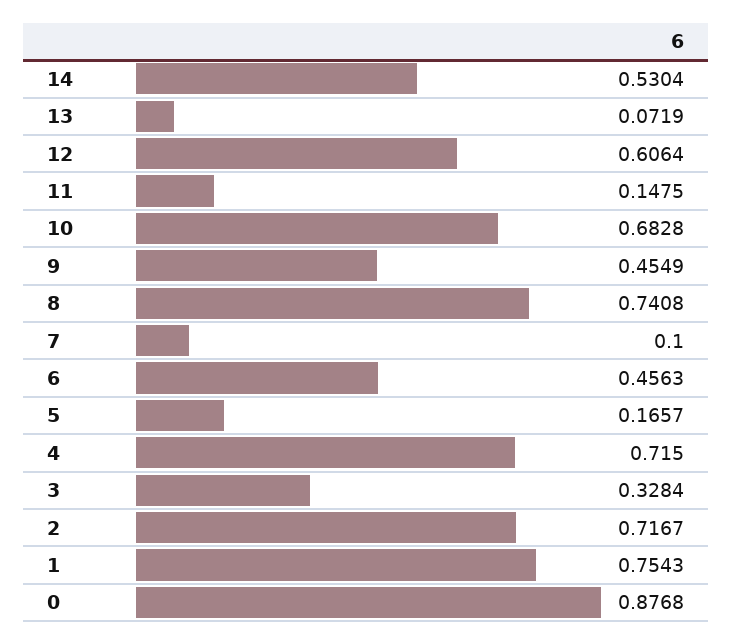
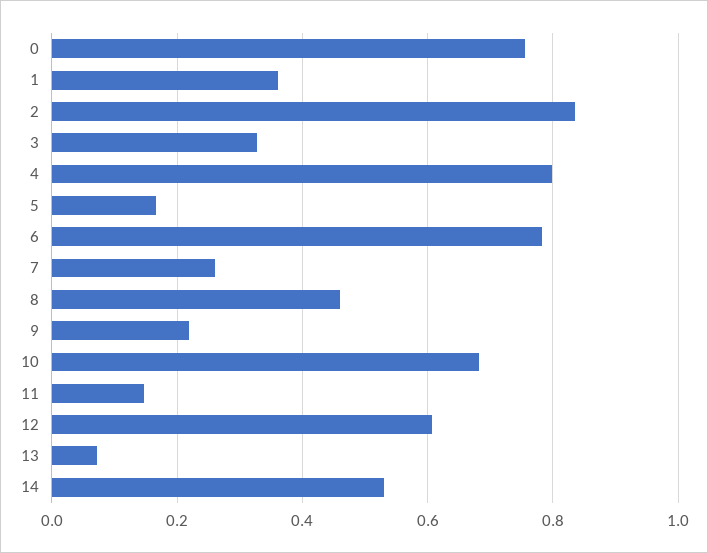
  {
    "14": 0.5304,
    "13": 0.0719,
    "12": 0.6064,
    "11": 0.1475,
    "10": 0.6828,
-   "9": 0.4549,
+   "9": 0.22,
-   "8": 0.7408,
+   "8": 0.46,
-   "7": 0.1,
+   "7": 0.26,
-   "6": 0.4563,
+   "6": 0.78,
    "5": 0.1657,
-   "4": 0.715,
+   "4": 0.8,
    "3": 0.3284,
-   "2": 0.7167,
+   "2": 0.84,
-   "1": 0.7543,
+   "1": 0.36,
-   "0": 0.8768
+   "0": 0.76
  }

